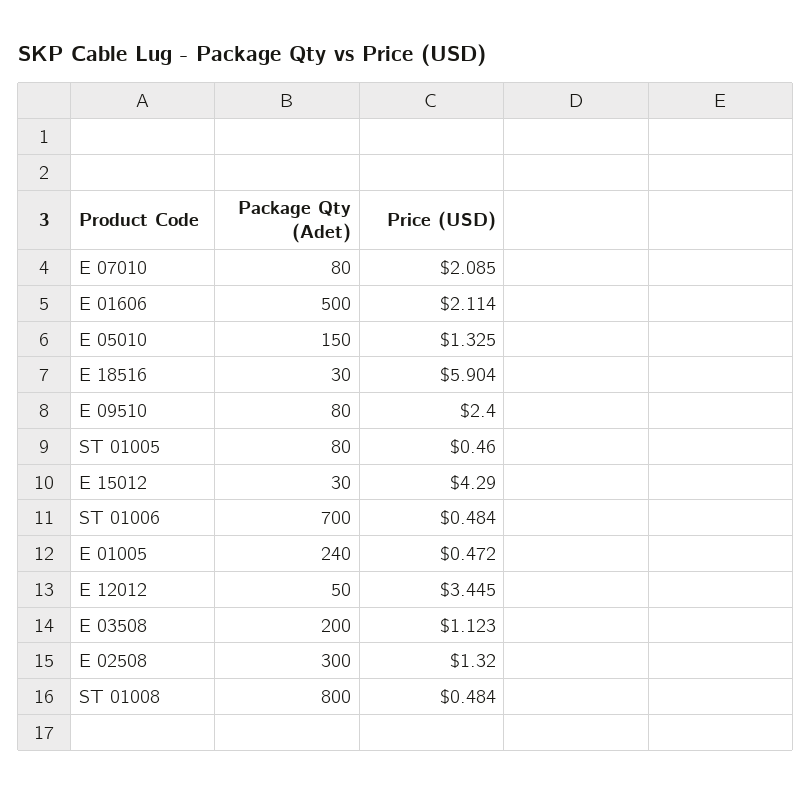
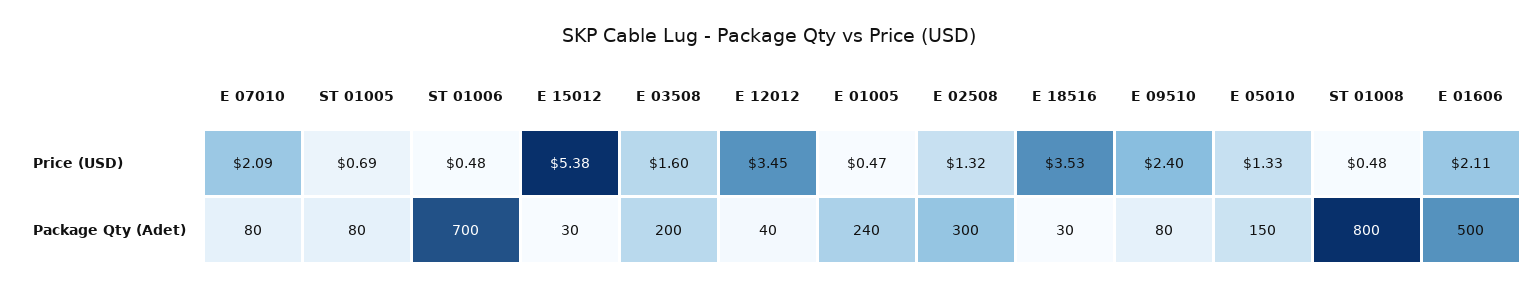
  {
    "Package Qty (Adet)": {
      "E 07010": 80,
      "E 01606": 500,
      "E 05010": 150,
      "E 18516": 30,
      "E 09510": 80,
      "ST 01005": 80,
      "E 15012": 30,
      "ST 01006": 700,
      "E 01005": 240,
-     "E 12012": 50,
+     "E 12012": 40,
      "E 03508": 200,
      "E 02508": 300,
      "ST 01008": 800
    },
    "Price (USD)": {
      "E 07010": 2.085,
      "E 01606": 2.114,
      "E 05010": 1.325,
-     "E 18516": 5.904,
+     "E 18516": 3.53,
      "E 09510": 2.4,
-     "ST 01005": 0.46,
+     "ST 01005": 0.69,
-     "E 15012": 4.29,
+     "E 15012": 5.38,
      "ST 01006": 0.484,
      "E 01005": 0.472,
      "E 12012": 3.445,
-     "E 03508": 1.123,
+     "E 03508": 1.6,
      "E 02508": 1.32,
      "ST 01008": 0.484
    }
  }

